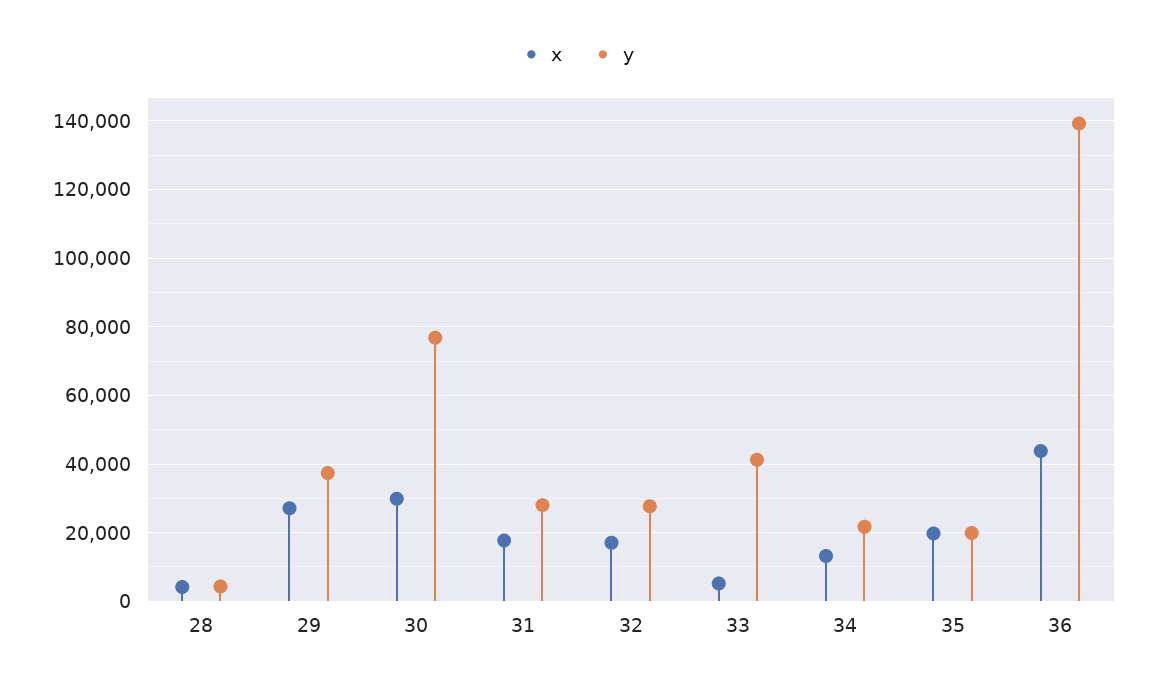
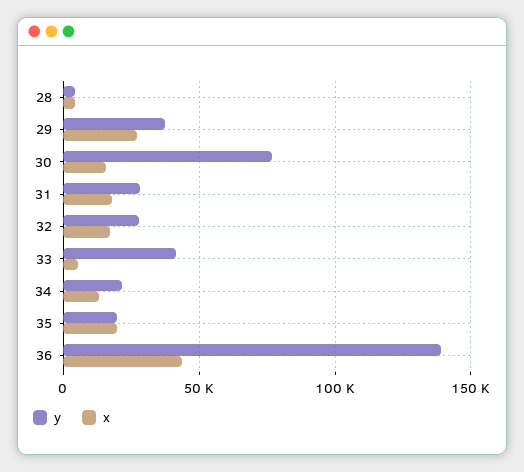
  {
    "x": {
      "28": 4000,
      "29": 28000,
-     "30": 30000,
+     "30": 15000,
      "31": 18000,
      "32": 18000,
      "33": 6000,
      "34": 14000,
      "35": 20000,
      "36": 44000
    },
    "y": {
      "28": 4000,
      "29": 38000,
      "30": 76000,
      "31": 28000,
      "32": 28000,
      "33": 42000,
      "34": 22000,
      "35": 20000,
      "36": 140000
    }
  }

